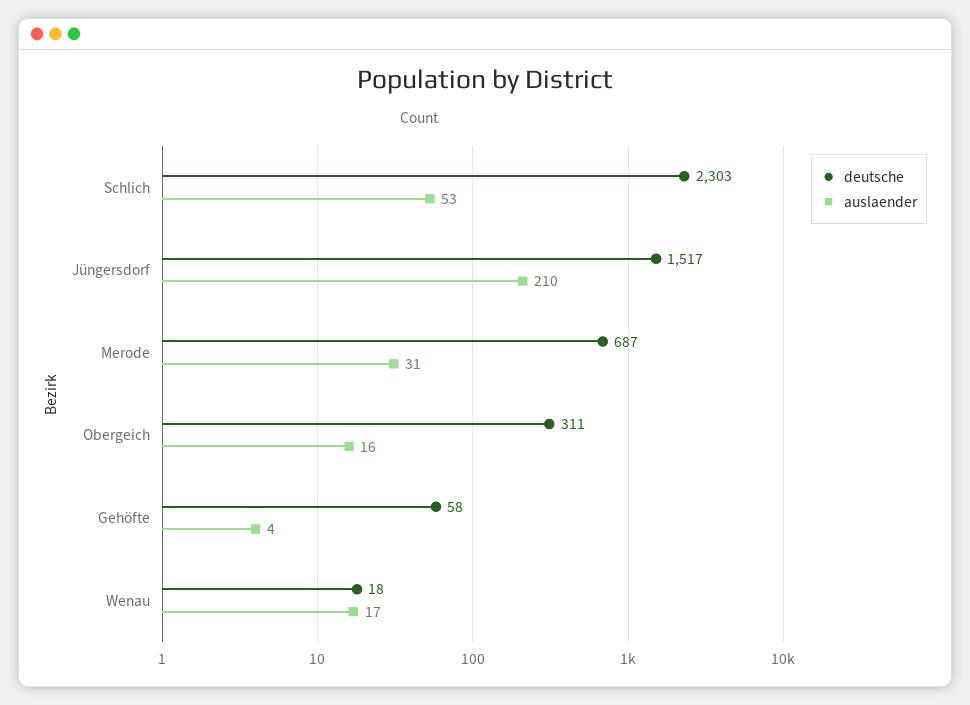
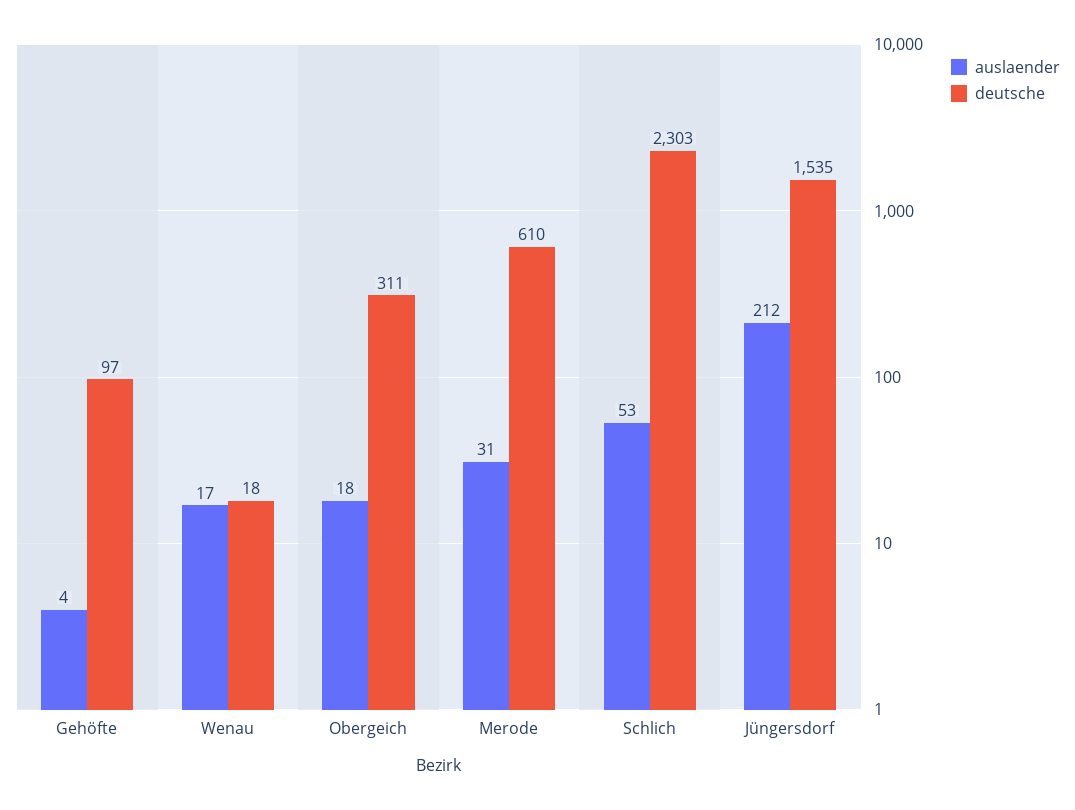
  {
    "deutsche": {
      "Schlich": 2303,
-     "Jüngersdorf": 1517,
+     "Jüngersdorf": 1535,
-     "Merode": 687,
+     "Merode": 610,
      "Obergeich": 311,
-     "Gehöfte": 58,
+     "Gehöfte": 97,
      "Wenau": 18
    },
    "auslaender": {
      "Schlich": 53,
-     "Jüngersdorf": 210,
+     "Jüngersdorf": 212,
      "Merode": 31,
-     "Obergeich": 16,
+     "Obergeich": 18,
      "Gehöfte": 4,
      "Wenau": 17
    }
  }

